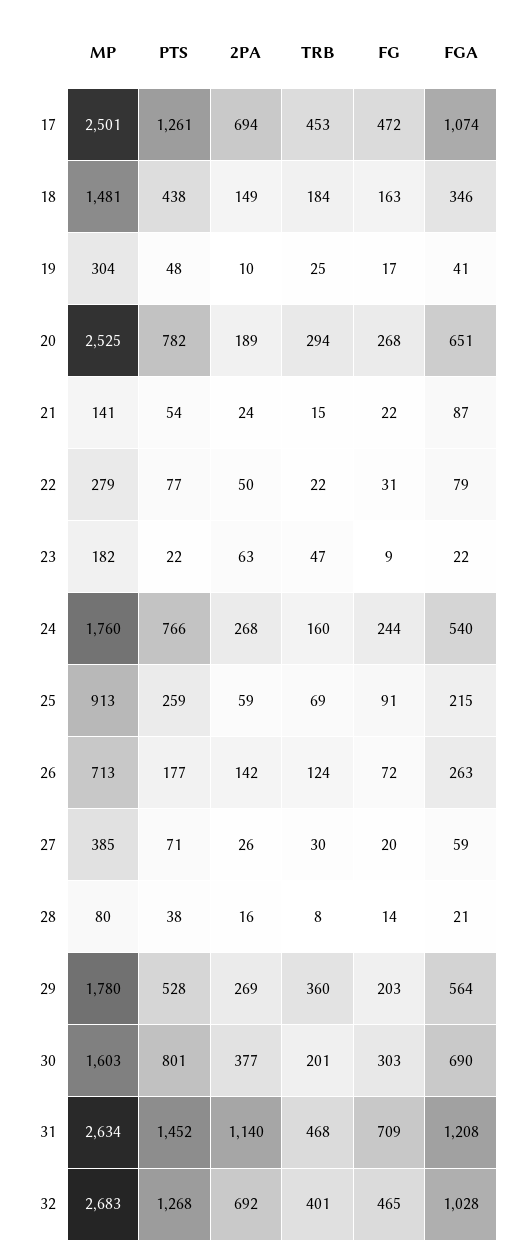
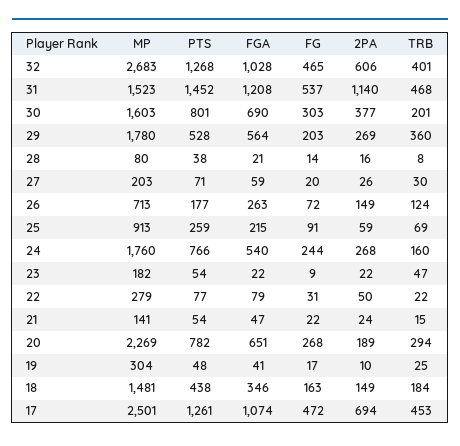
  {
    "MP": {
      "17": 2501,
      "18": 1481,
      "19": 304,
-     "20": 2525,
+     "20": 2269,
      "21": 141,
      "22": 279,
      "23": 182,
      "24": 1760,
      "25": 913,
      "26": 713,
-     "27": 385,
+     "27": 203,
      "28": 80,
      "29": 1780,
      "30": 1603,
-     "31": 2634,
+     "31": 1523,
      "32": 2683
    },
    "PTS": {
      "17": 1261,
      "18": 438,
      "19": 48,
      "20": 782,
      "21": 54,
      "22": 77,
-     "23": 22,
+     "23": 54,
      "24": 766,
      "25": 259,
      "26": 177,
      "27": 71,
      "28": 38,
      "29": 528,
      "30": 801,
      "31": 1452,
      "32": 1268
    },
    "2PA": {
      "17": 694,
      "18": 149,
      "19": 10,
      "20": 189,
      "21": 24,
      "22": 50,
-     "23": 63,
+     "23": 22,
      "24": 268,
      "25": 59,
-     "26": 142,
+     "26": 149,
      "27": 26,
      "28": 16,
      "29": 269,
      "30": 377,
      "31": 1140,
-     "32": 692
+     "32": 606
    },
    "TRB": {
      "17": 453,
      "18": 184,
      "19": 25,
      "20": 294,
      "21": 15,
      "22": 22,
      "23": 47,
      "24": 160,
      "25": 69,
      "26": 124,
      "27": 30,
      "28": 8,
      "29": 360,
      "30": 201,
      "31": 468,
      "32": 401
    },
    "FG": {
      "17": 472,
      "18": 163,
      "19": 17,
      "20": 268,
      "21": 22,
      "22": 31,
      "23": 9,
      "24": 244,
      "25": 91,
      "26": 72,
      "27": 20,
      "28": 14,
      "29": 203,
      "30": 303,
-     "31": 709,
+     "31": 537,
      "32": 465
    },
    "FGA": {
      "17": 1074,
      "18": 346,
      "19": 41,
      "20": 651,
-     "21": 87,
+     "21": 47,
      "22": 79,
      "23": 22,
      "24": 540,
      "25": 215,
      "26": 263,
      "27": 59,
      "28": 21,
      "29": 564,
      "30": 690,
      "31": 1208,
      "32": 1028
    }
  }

